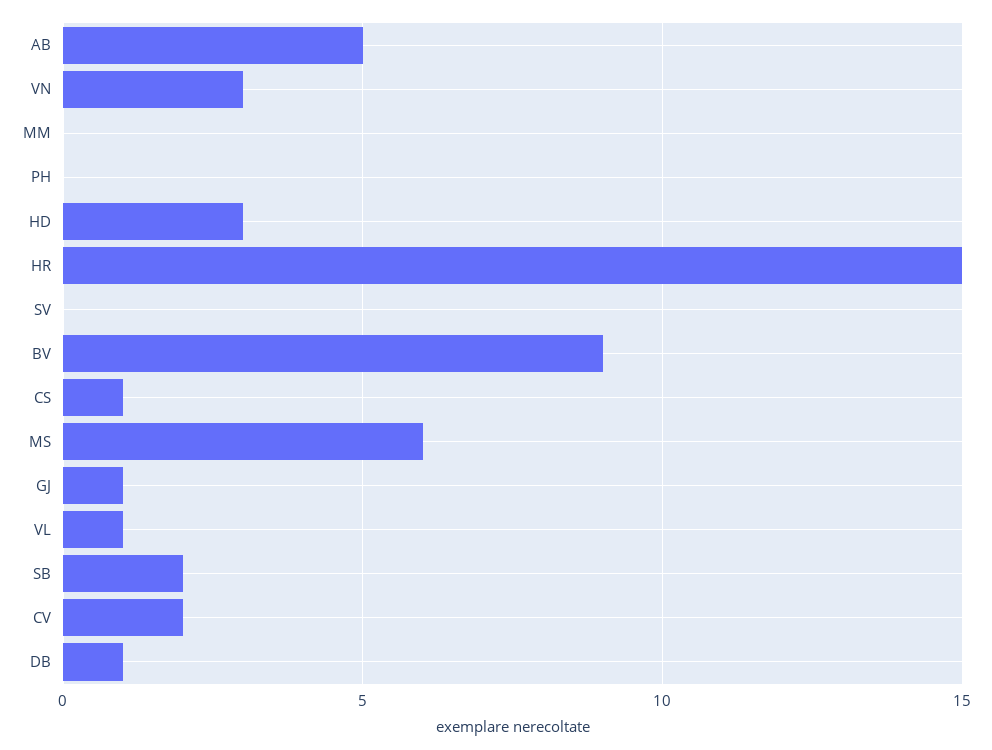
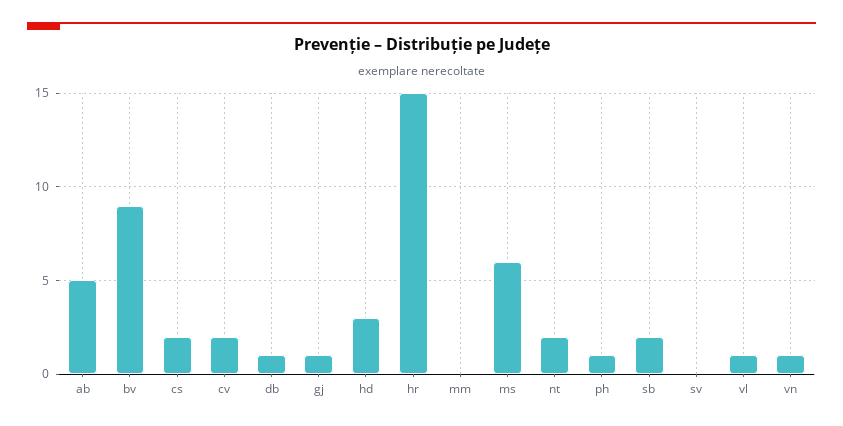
  {
    "AB": 5,
-   "VN": 3,
+   "VN": 1,
    "MM": 0,
-   "PH": 0,
+   "PH": 1,
    "HD": 3,
    "HR": 15,
    "SV": 0,
    "BV": 9,
-   "CS": 1,
+   "CS": 2,
    "MS": 6,
    "GJ": 1,
    "VL": 1,
    "SB": 2,
    "CV": 2,
-   "DB": 1
+   "DB": 1,
+   "nt": 2
  }

